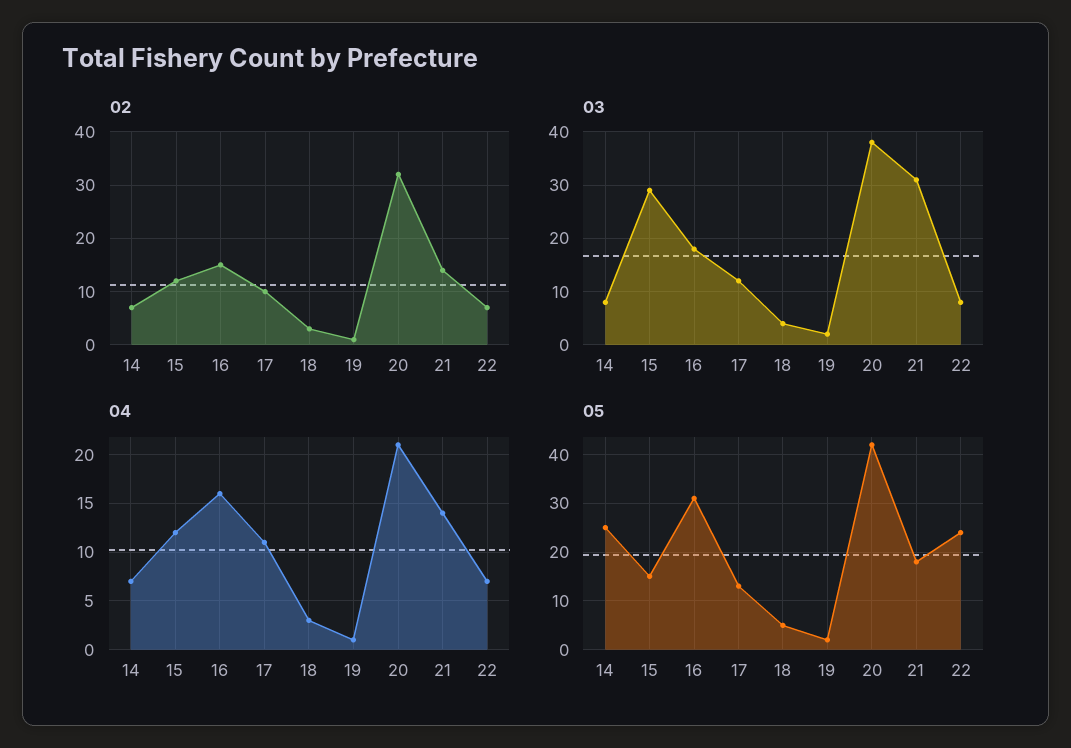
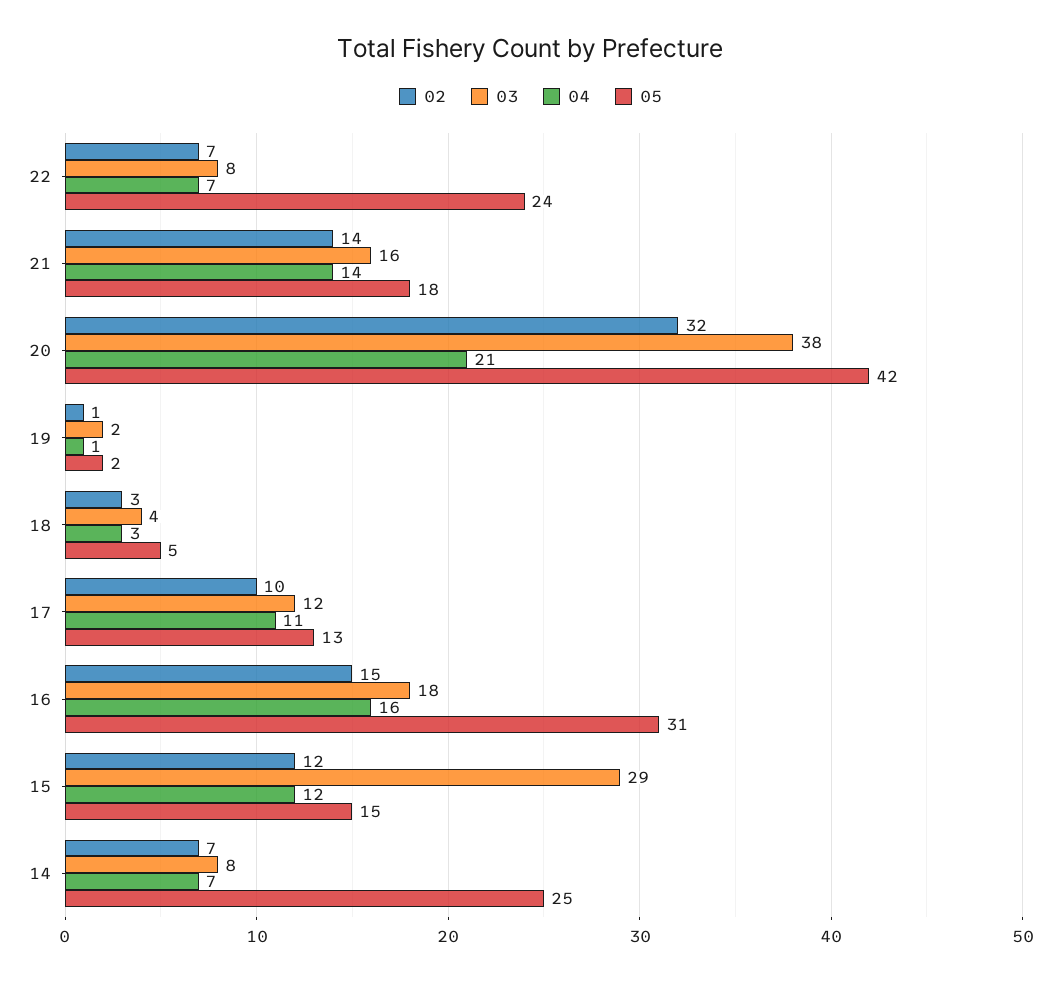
  {
    "02": {
      "14": 7,
      "15": 12,
      "16": 15,
      "17": 10,
      "18": 3,
      "19": 1,
      "20": 32,
      "21": 14,
      "22": 7
    },
    "03": {
      "14": 8,
      "15": 29,
      "16": 18,
      "17": 12,
      "18": 4,
      "19": 2,
      "20": 38,
-     "21": 30,
+     "21": 16,
      "22": 8
    },
    "04": {
      "14": 7,
      "15": 12,
      "16": 16,
      "17": 11,
      "18": 3,
      "19": 1,
      "20": 21,
      "21": 14,
      "22": 7
    },
    "05": {
      "14": 25,
      "15": 15,
      "16": 31,
      "17": 13,
      "18": 5,
      "19": 2,
      "20": 42,
      "21": 18,
      "22": 24
    }
  }

